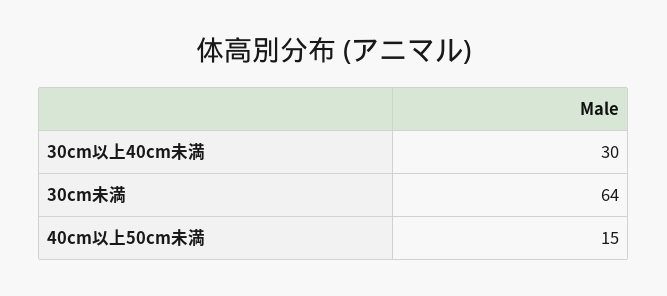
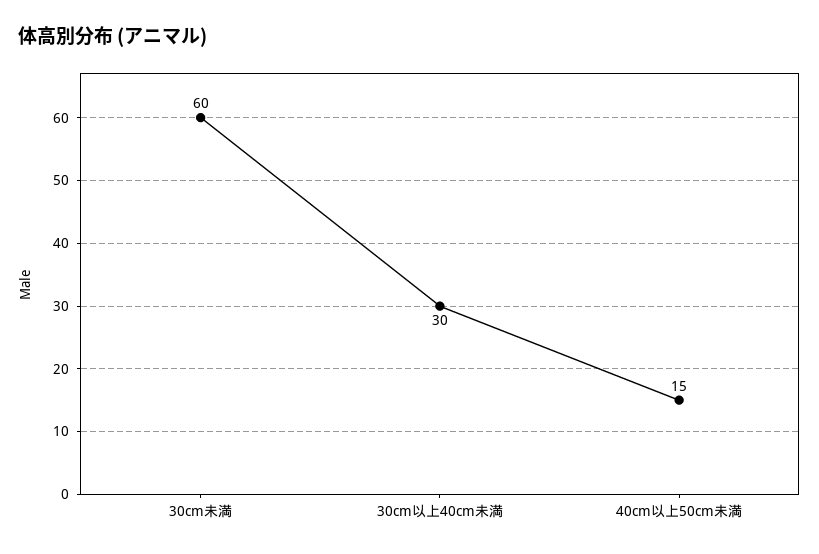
  {
    "30cm以上40cm未満": 30,
-   "30cm未満": 64,
+   "30cm未満": 60,
    "40cm以上50cm未満": 15
  }

